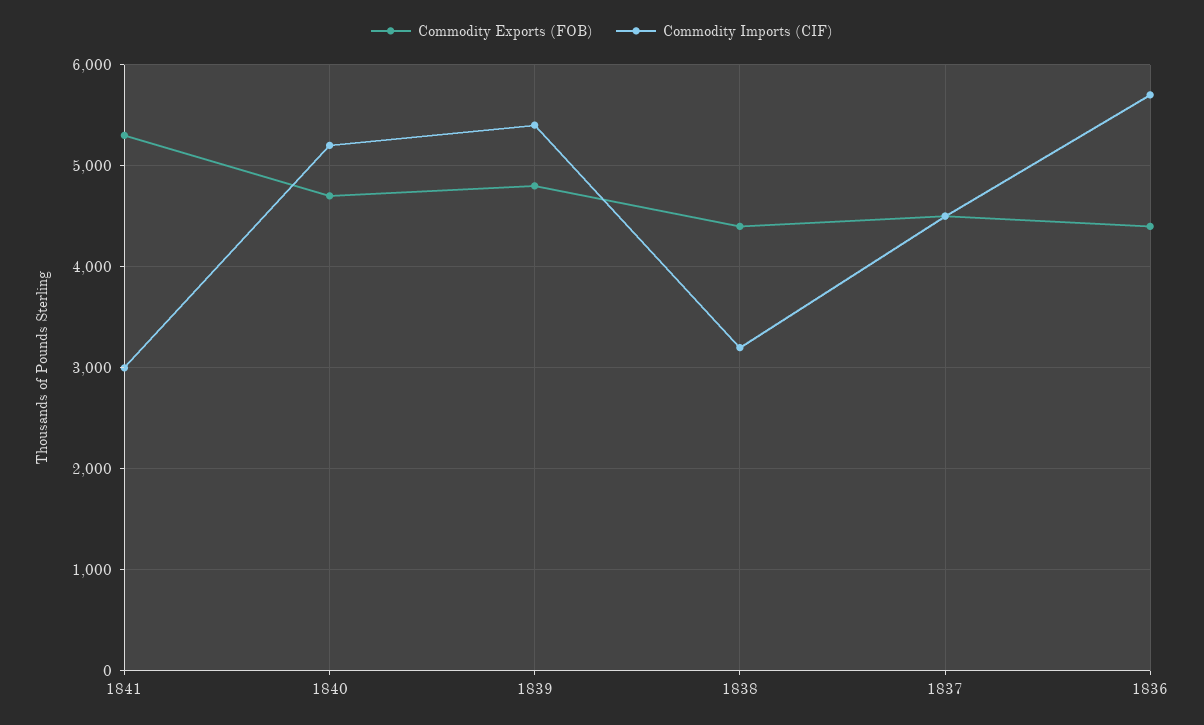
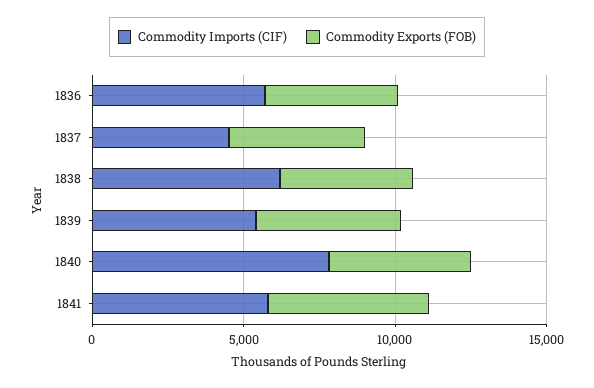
  {
    "Commodity Exports (FOB)": {
      "1841": 5300,
      "1840": 4700,
      "1839": 4800,
      "1838": 4400,
      "1837": 4500,
      "1836": 4400
    },
    "Commodity Imports (CIF)": {
-     "1841": 3000,
+     "1841": 6000,
-     "1840": 5200,
+     "1840": 8000,
      "1839": 5400,
-     "1838": 3200,
+     "1838": 6000,
      "1837": 4500,
      "1836": 5700
    }
  }

